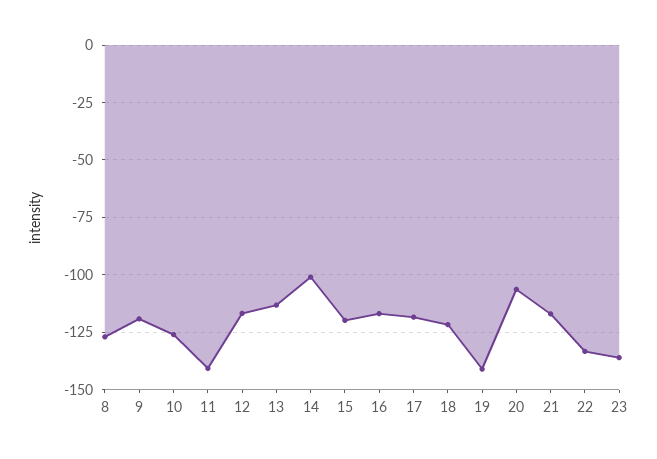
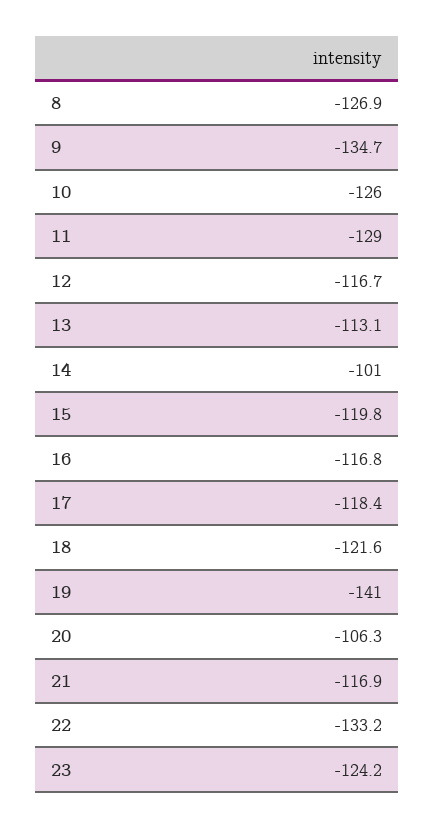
  {
    "8": -126.9,
-   "9": -120,
+   "9": -134.7,
    "10": -126,
-   "11": -140,
+   "11": -129,
    "12": -116.7,
    "13": -113.1,
    "14": -101,
    "15": -119.8,
    "16": -116.8,
    "17": -118.4,
    "18": -121.6,
    "19": -141,
    "20": -106.3,
    "21": -116.9,
    "22": -133.2,
-   "23": -135
+   "23": -124.2
  }

